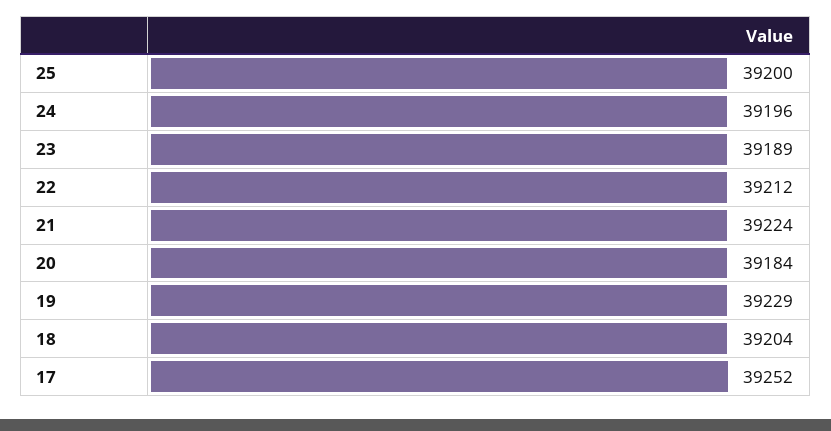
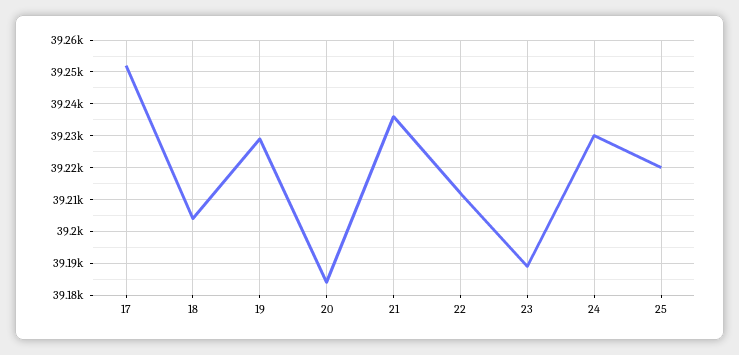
  {
-   "25": 39200,
+   "25": 39220,
-   "24": 39196,
+   "24": 39230,
    "23": 39189,
    "22": 39212,
-   "21": 39224,
+   "21": 39235,
    "20": 39184,
    "19": 39229,
    "18": 39204,
    "17": 39252
  }

